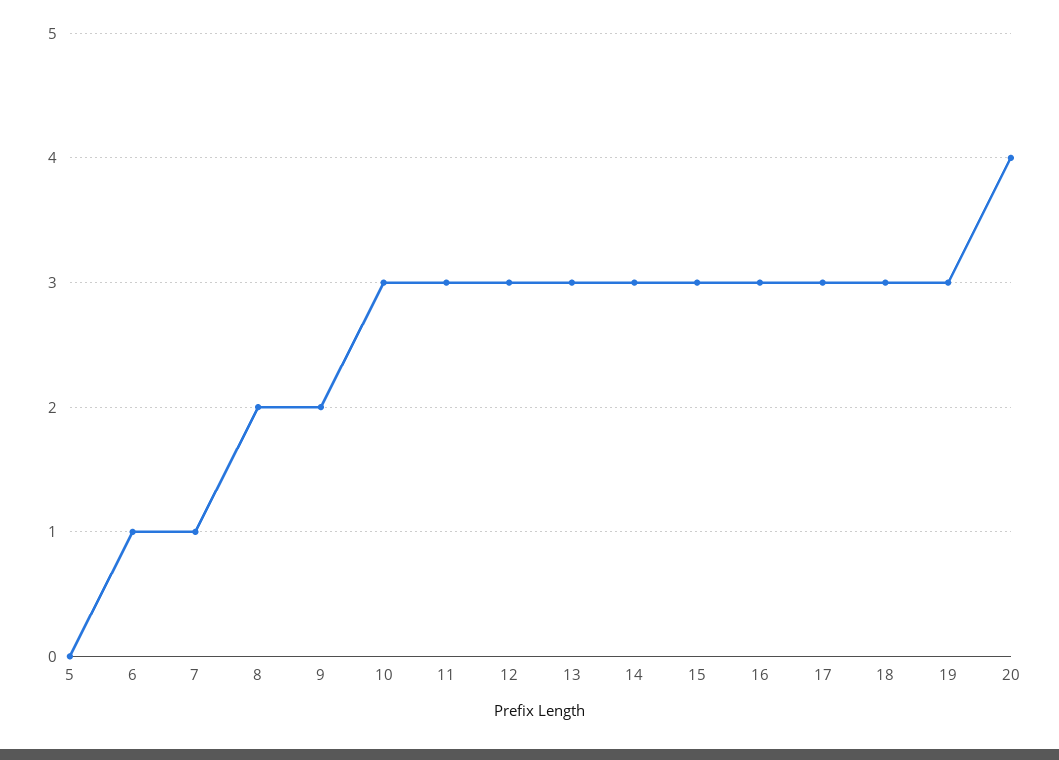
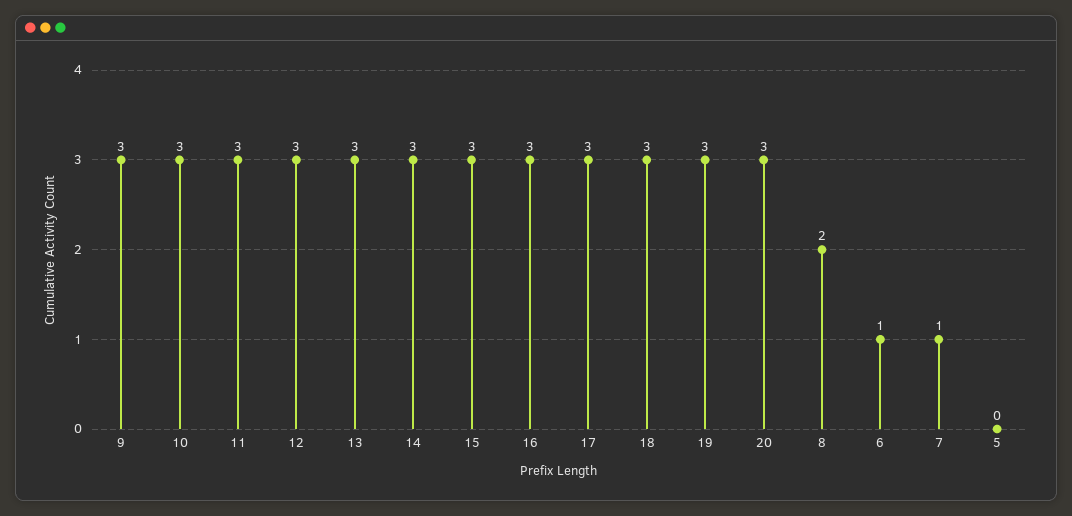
  {
    "5": 0,
    "6": 1,
    "7": 1,
    "8": 2,
-   "9": 2,
+   "9": 3,
    "10": 3,
    "11": 3,
    "12": 3,
    "13": 3,
    "14": 3,
    "15": 3,
    "16": 3,
    "17": 3,
    "18": 3,
    "19": 3,
-   "20": 4
+   "20": 3
  }

